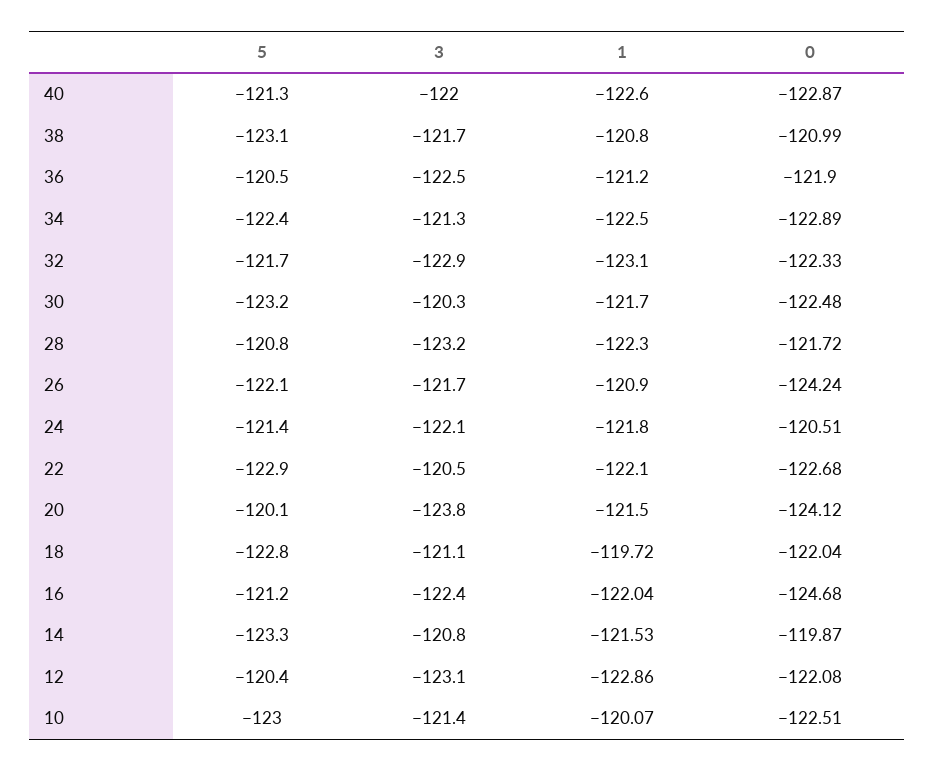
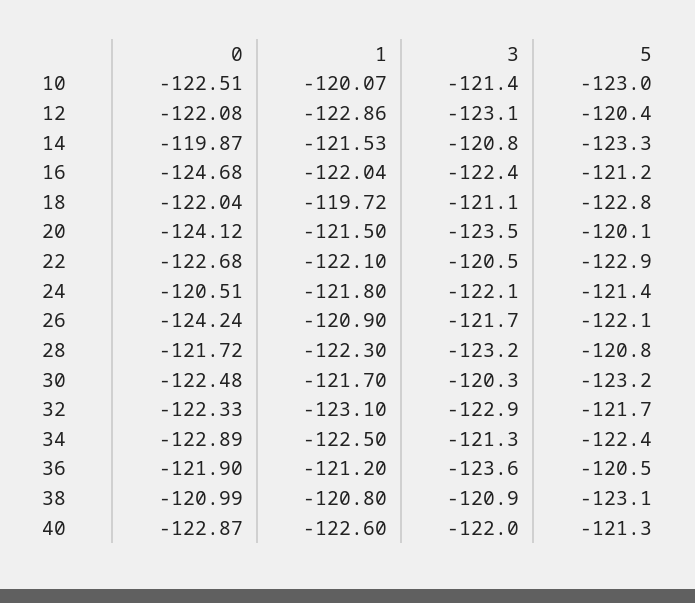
  {
    "5": {
      "40": -121.3,
      "38": -123.1,
      "36": -120.5,
      "34": -122.4,
      "32": -121.7,
      "30": -123.2,
      "28": -120.8,
      "26": -122.1,
      "24": -121.4,
      "22": -122.9,
      "20": -120.1,
      "18": -122.8,
      "16": -121.2,
      "14": -123.3,
      "12": -120.4,
      "10": -123
    },
    "3": {
      "40": -122,
-     "38": -121.7,
+     "38": -120.9,
-     "36": -122.5,
+     "36": -123.6,
      "34": -121.3,
      "32": -122.9,
      "30": -120.3,
      "28": -123.2,
      "26": -121.7,
      "24": -122.1,
      "22": -120.5,
-     "20": -123.8,
+     "20": -123.5,
      "18": -121.1,
      "16": -122.4,
      "14": -120.8,
      "12": -123.1,
      "10": -121.4
    },
    "1": {
      "40": -122.6,
      "38": -120.8,
      "36": -121.2,
      "34": -122.5,
      "32": -123.1,
      "30": -121.7,
      "28": -122.3,
      "26": -120.9,
      "24": -121.8,
      "22": -122.1,
      "20": -121.5,
      "18": -119.72,
      "16": -122.04,
      "14": -121.53,
      "12": -122.86,
      "10": -120.07
    },
    "0": {
      "40": -122.87,
      "38": -120.99,
      "36": -121.9,
      "34": -122.89,
      "32": -122.33,
      "30": -122.48,
      "28": -121.72,
      "26": -124.24,
      "24": -120.51,
      "22": -122.68,
      "20": -124.12,
      "18": -122.04,
      "16": -124.68,
      "14": -119.87,
      "12": -122.08,
      "10": -122.51
    }
  }

